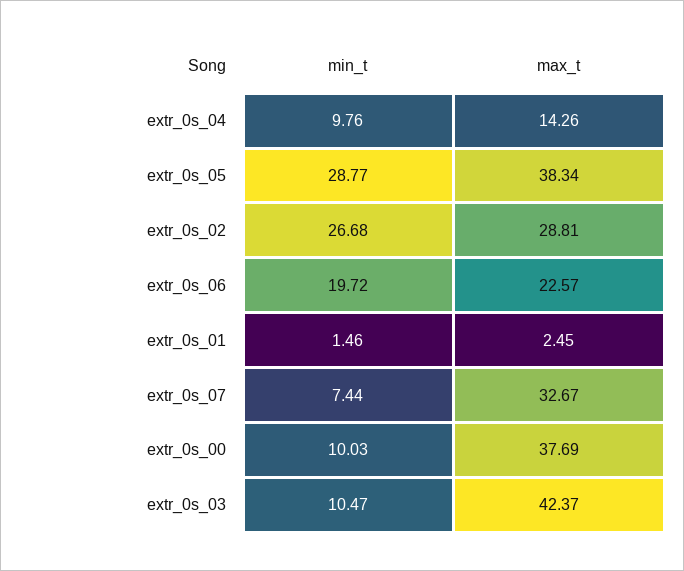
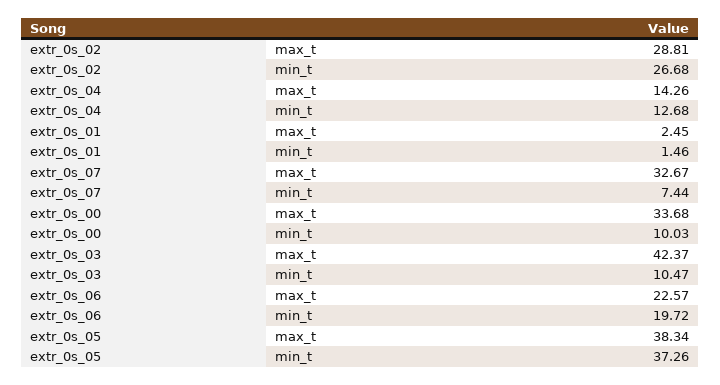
  {
    "min_t": {
-     "extr_0s_04": 9.76,
+     "extr_0s_04": 12.68,
-     "extr_0s_05": 28.77,
+     "extr_0s_05": 37.26,
      "extr_0s_02": 26.68,
      "extr_0s_06": 19.72,
      "extr_0s_01": 1.46,
      "extr_0s_07": 7.44,
      "extr_0s_00": 10.03,
      "extr_0s_03": 10.47
    },
    "max_t": {
      "extr_0s_04": 14.26,
      "extr_0s_05": 38.34,
      "extr_0s_02": 28.81,
      "extr_0s_06": 22.57,
      "extr_0s_01": 2.45,
      "extr_0s_07": 32.67,
-     "extr_0s_00": 37.69,
+     "extr_0s_00": 33.68,
      "extr_0s_03": 42.37
    }
  }

